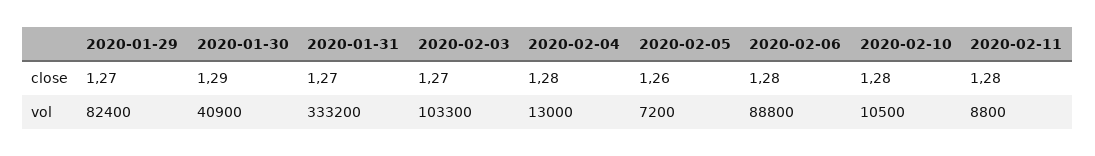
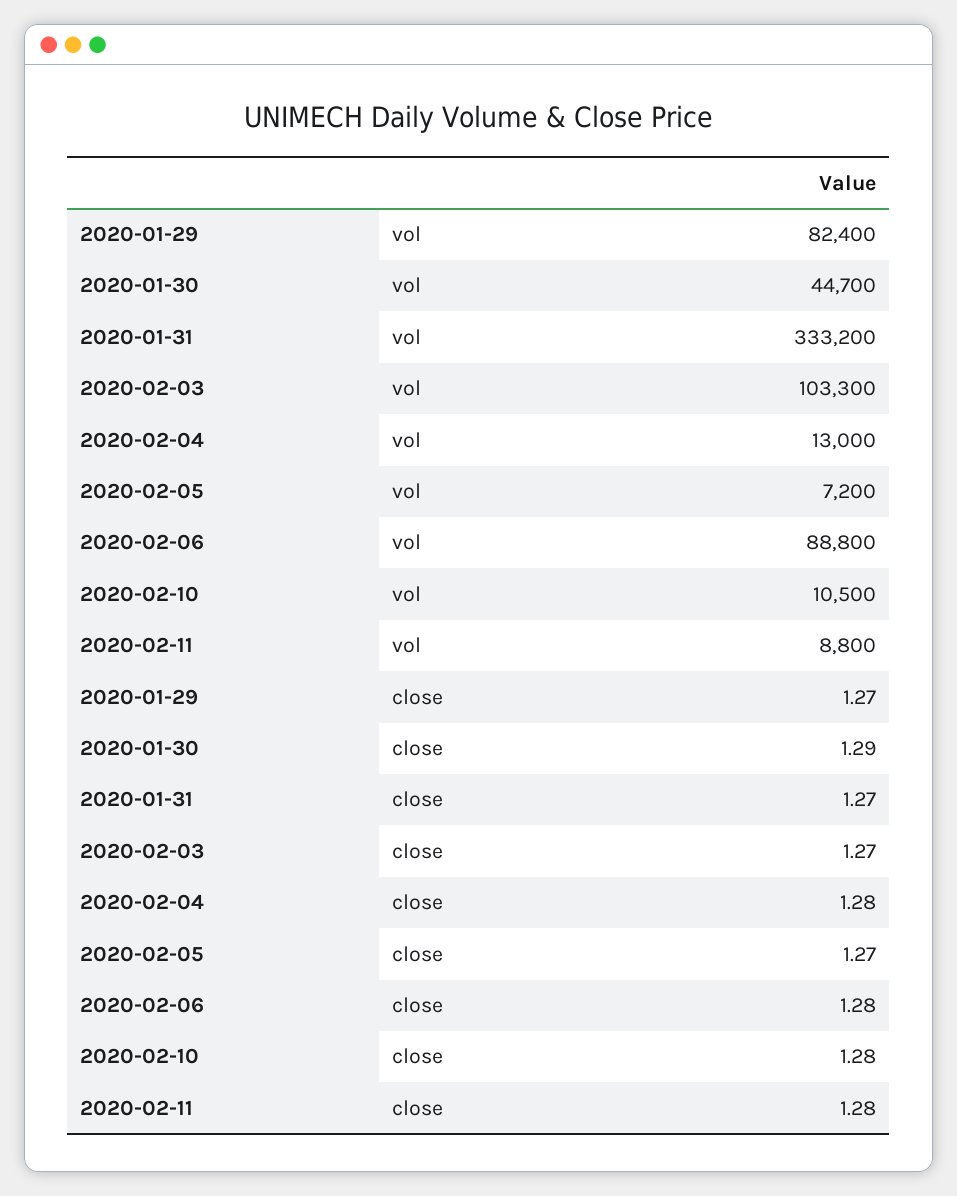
  {
    "2020-01-29": {
      "close": 1.27,
      "vol": 82400
    },
    "2020-01-30": {
      "close": 1.29,
-     "vol": 40900
+     "vol": 44700
    },
    "2020-01-31": {
      "close": 1.27,
      "vol": 333200
    },
    "2020-02-03": {
      "close": 1.27,
      "vol": 103300
    },
    "2020-02-04": {
      "close": 1.28,
      "vol": 13000
    },
    "2020-02-05": {
-     "close": 1.26,
+     "close": 1.27,
      "vol": 7200
    },
    "2020-02-06": {
      "close": 1.28,
      "vol": 88800
    },
    "2020-02-10": {
      "close": 1.28,
      "vol": 10500
    },
    "2020-02-11": {
      "close": 1.28,
      "vol": 8800
    }
  }

